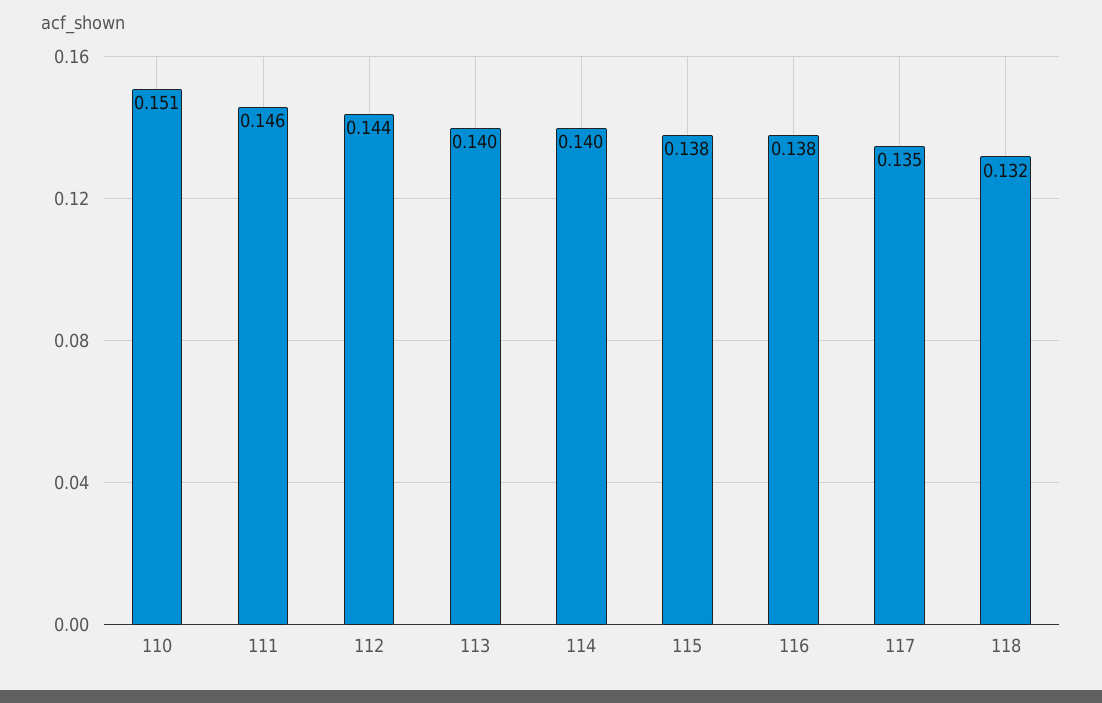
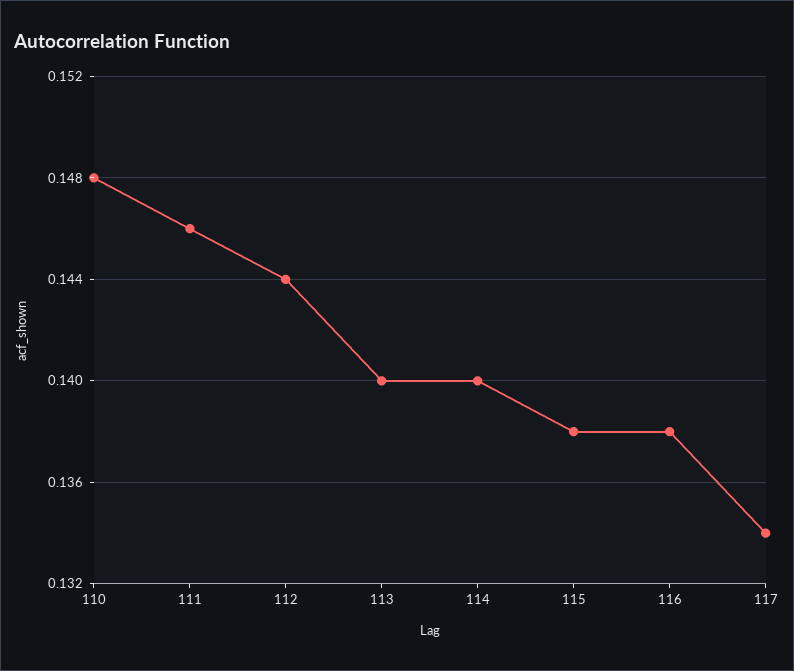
  {
-   "110": 0.151,
+   "110": 0.148,
    "111": 0.146,
    "112": 0.144,
    "113": 0.14,
    "114": 0.14,
    "115": 0.138,
    "116": 0.138,
-   "117": 0.135,
+   "117": 0.134
-   "118": 0.132
  }

